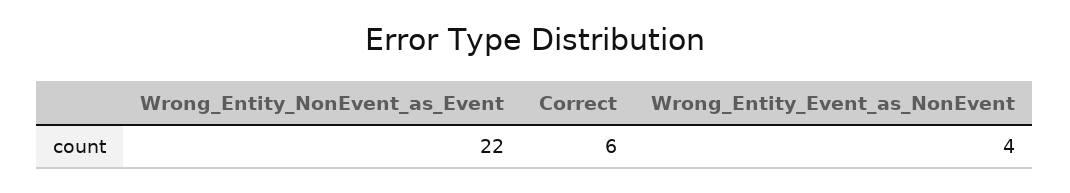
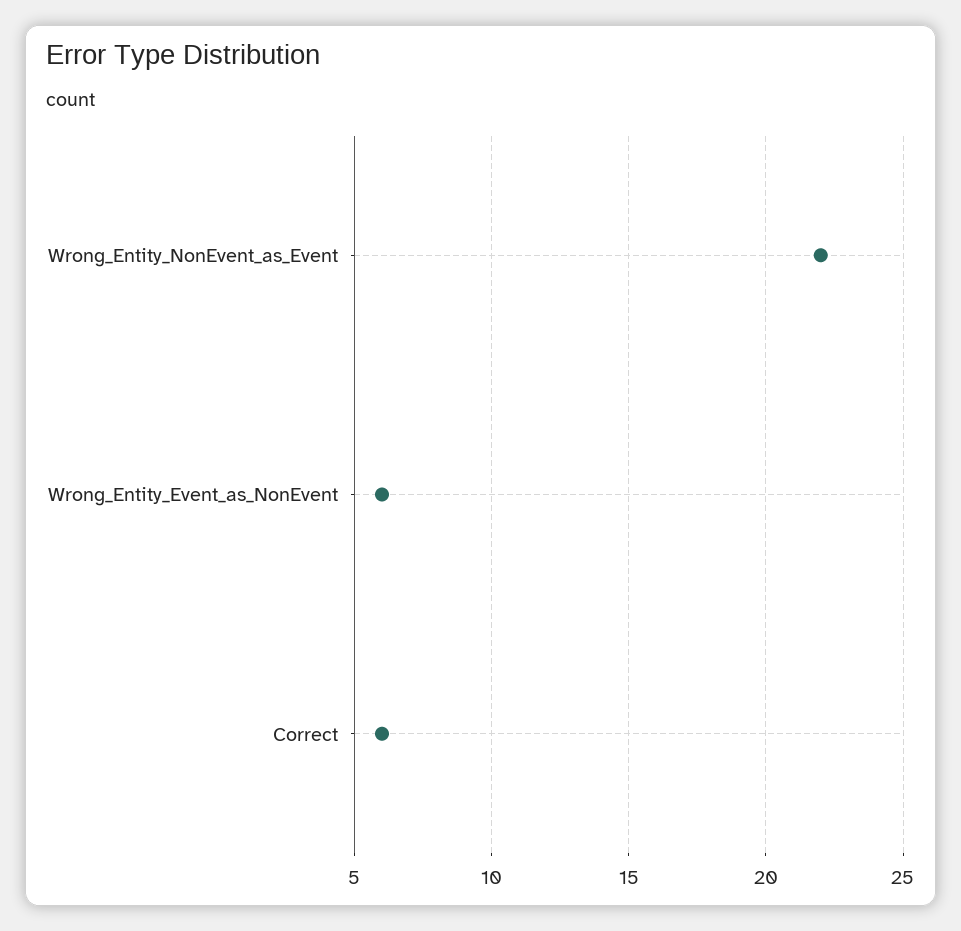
  {
    "Wrong_Entity_NonEvent_as_Event": 22,
    "Correct": 6,
-   "Wrong_Entity_Event_as_NonEvent": 4
+   "Wrong_Entity_Event_as_NonEvent": 6
  }

